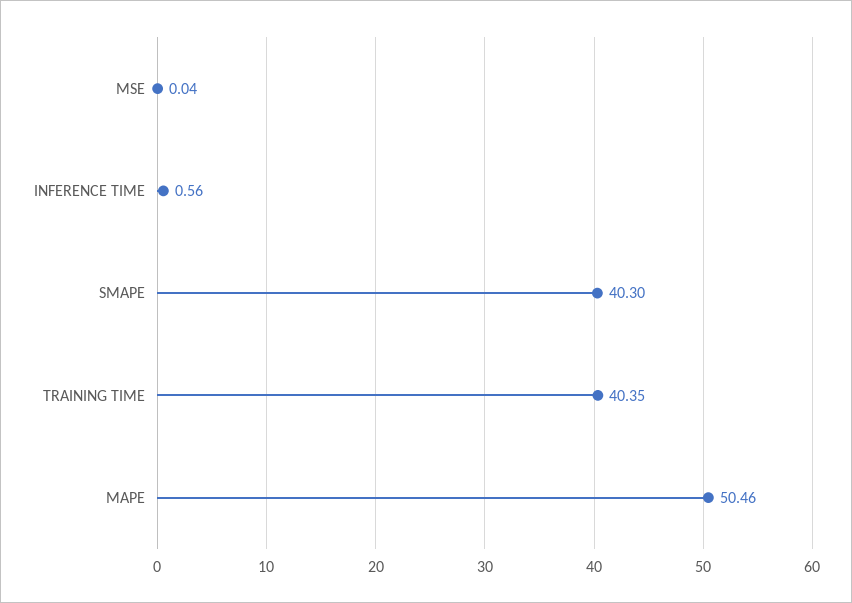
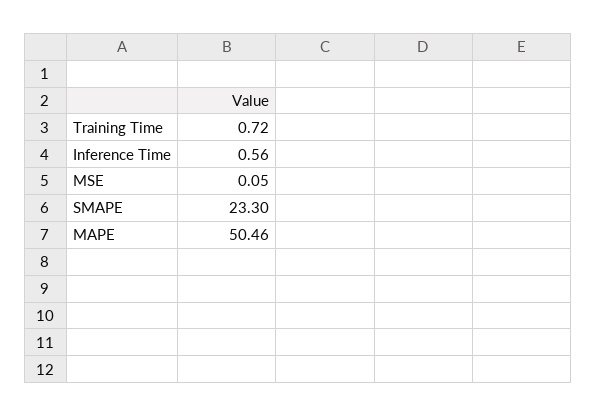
  {
-   "MSE": 0.04,
+   "MSE": 0.05,
    "INFERENCE TIME": 0.56,
-   "SMAPE": 40.3,
+   "SMAPE": 23.3,
-   "TRAINING TIME": 40.35,
+   "TRAINING TIME": 0.72,
    "MAPE": 50.46
  }

